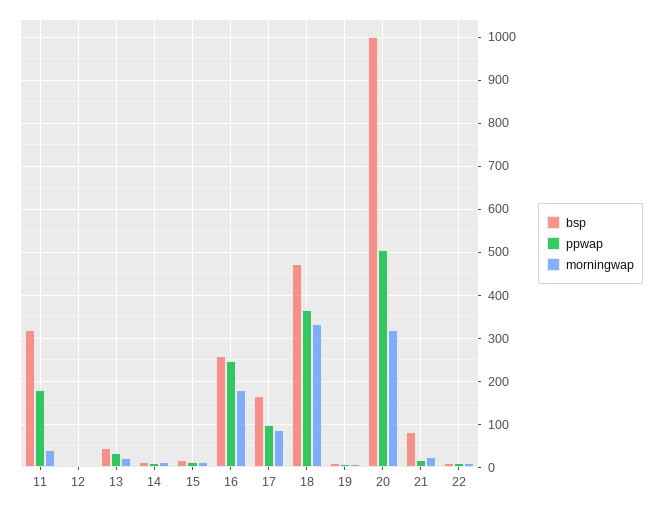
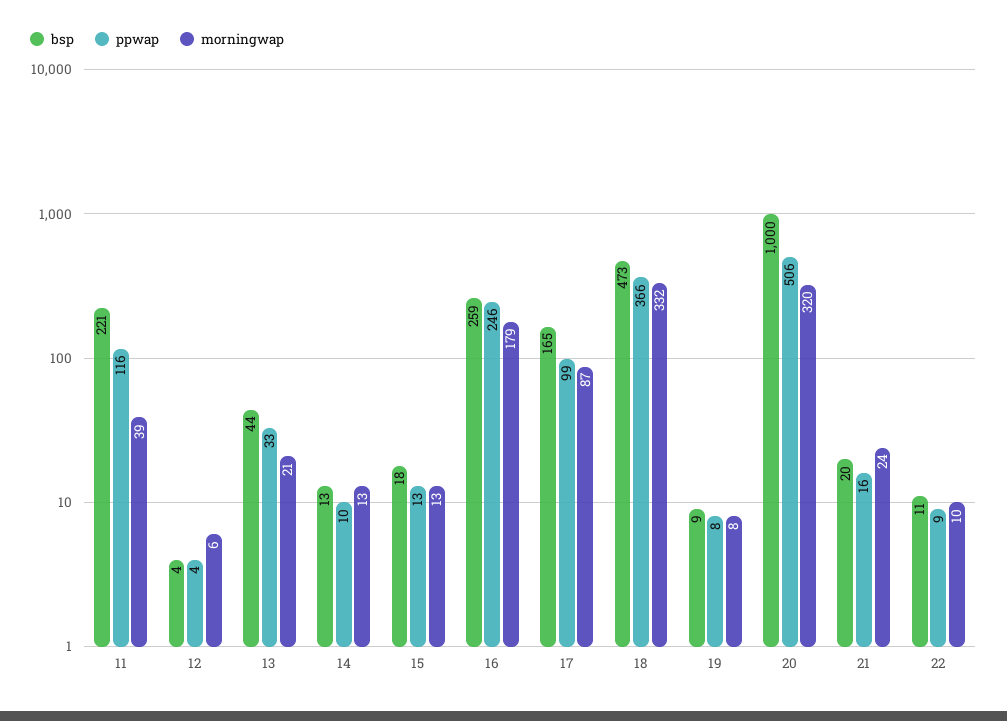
  {
    "bsp": {
-     "11": 320,
+     "11": 221,
      "12": 4,
      "13": 44,
      "14": 13,
      "15": 18,
      "16": 259,
      "17": 165,
      "18": 473,
      "19": 9,
      "20": 1000,
-     "21": 80,
+     "21": 20,
      "22": 11
    },
    "ppwap": {
-     "11": 180,
+     "11": 116,
      "12": 4,
      "13": 33,
      "14": 10,
      "15": 13,
      "16": 246,
      "17": 99,
      "18": 366,
      "19": 8,
      "20": 506,
      "21": 16,
      "22": 9
    },
    "morningwap": {
      "11": 39,
      "12": 6,
      "13": 21,
      "14": 13,
      "15": 13,
      "16": 179,
      "17": 87,
      "18": 332,
      "19": 8,
      "20": 320,
      "21": 24,
      "22": 10
    }
  }

